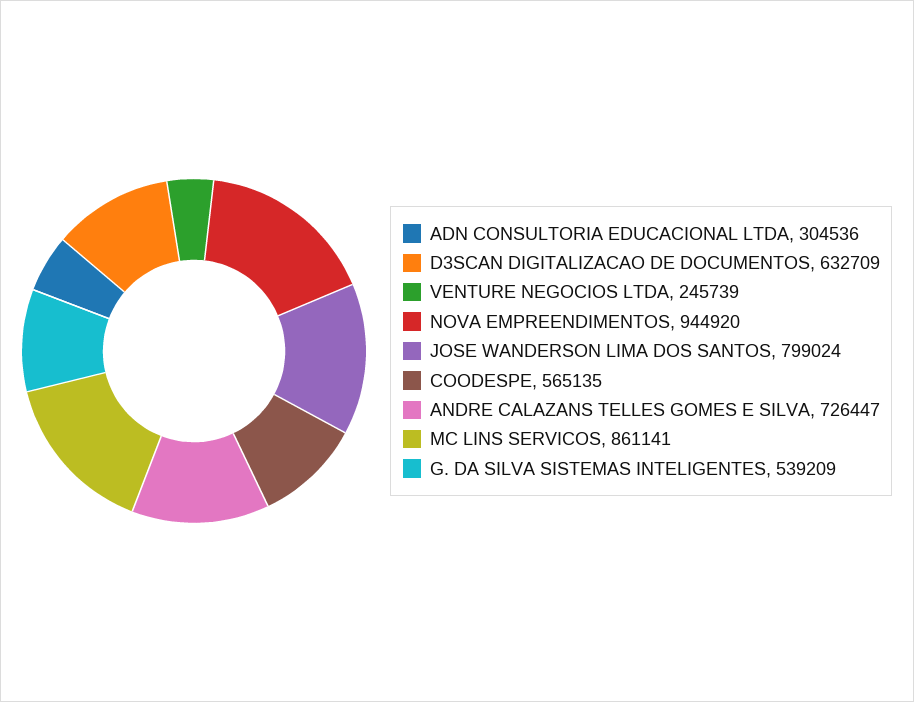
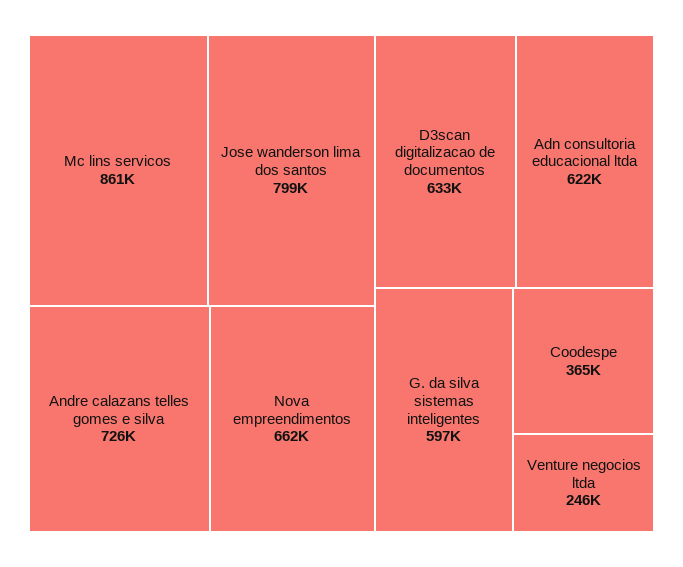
  {
-   "ADN CONSULTORIA EDUCACIONAL LTDA": 304536,
+   "ADN CONSULTORIA EDUCACIONAL LTDA": 622000,
    "D3SCAN DIGITALIZACAO DE DOCUMENTOS": 632709,
    "VENTURE NEGOCIOS LTDA": 245739,
-   "NOVA EMPREENDIMENTOS": 944920,
+   "NOVA EMPREENDIMENTOS": 662000,
    "JOSE WANDERSON LIMA DOS SANTOS": 799024,
-   "COODESPE": 565135,
+   "COODESPE": 365000,
    "ANDRE CALAZANS TELLES GOMES E SILVA": 726447,
    "MC LINS SERVICOS": 861141,
-   "G. DA SILVA SISTEMAS INTELIGENTES": 539209
+   "G. DA SILVA SISTEMAS INTELIGENTES": 597000
  }

